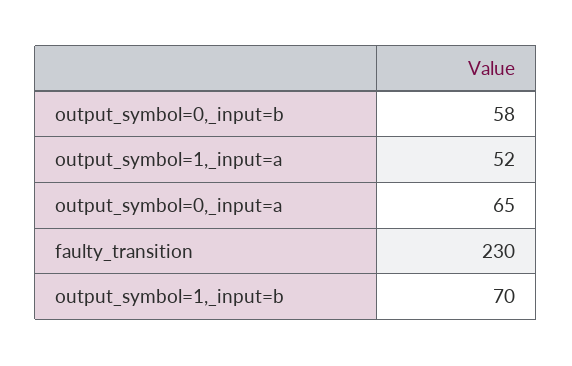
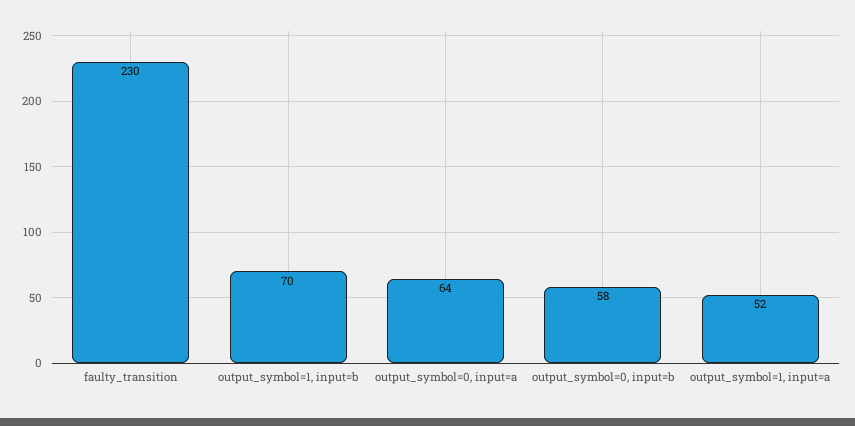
  {
    "output_symbol=0,_input=b": 58,
    "output_symbol=1,_input=a": 52,
-   "output_symbol=0,_input=a": 65,
+   "output_symbol=0,_input=a": 64,
    "faulty_transition": 230,
    "output_symbol=1,_input=b": 70
  }

